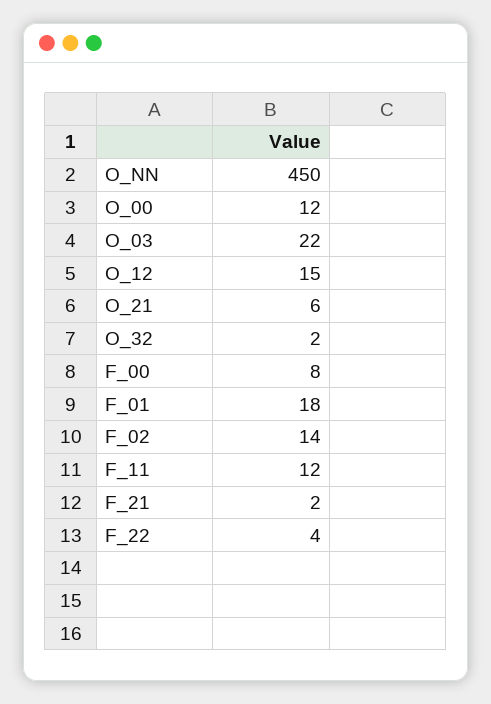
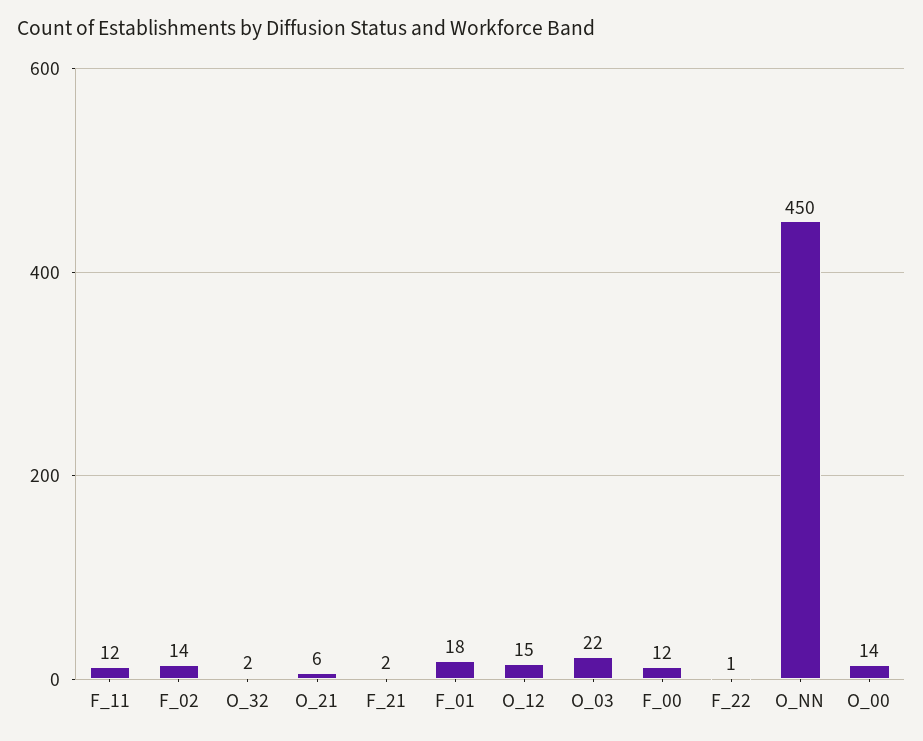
  {
    "O_NN": 450,
-   "O_00": 12,
+   "O_00": 14,
    "O_03": 22,
    "O_12": 15,
    "O_21": 6,
    "O_32": 2,
-   "F_00": 8,
+   "F_00": 12,
    "F_01": 18,
    "F_02": 14,
    "F_11": 12,
    "F_21": 2,
-   "F_22": 4
+   "F_22": 1
  }

